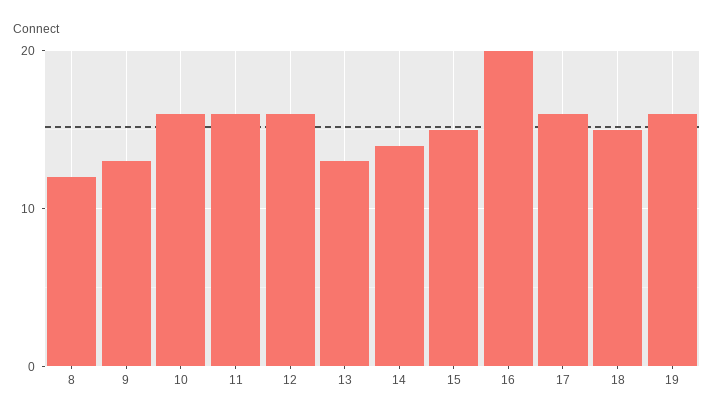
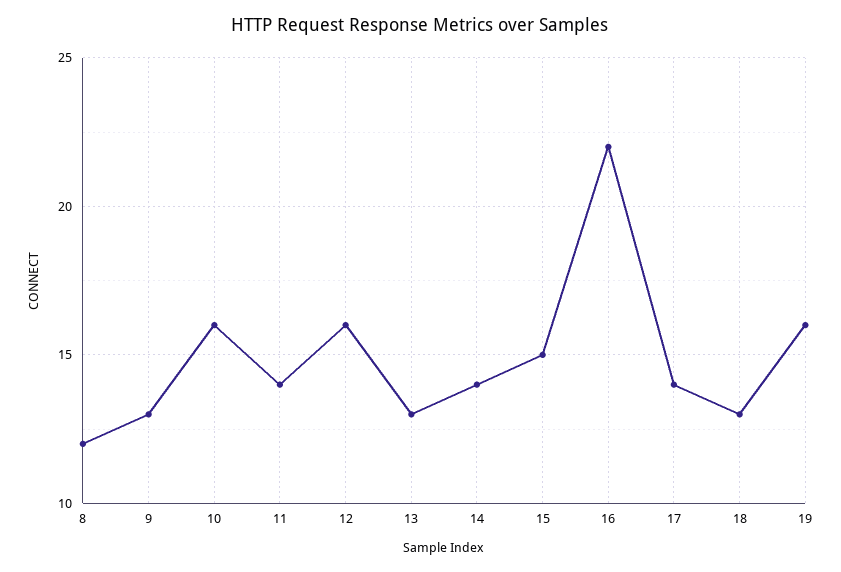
  {
    "8": 12,
    "9": 13,
    "10": 16,
-   "11": 16,
+   "11": 14,
    "12": 16,
    "13": 13,
    "14": 14,
    "15": 15,
-   "16": 20,
+   "16": 22,
-   "17": 16,
+   "17": 14,
-   "18": 15,
+   "18": 13,
    "19": 16
  }

